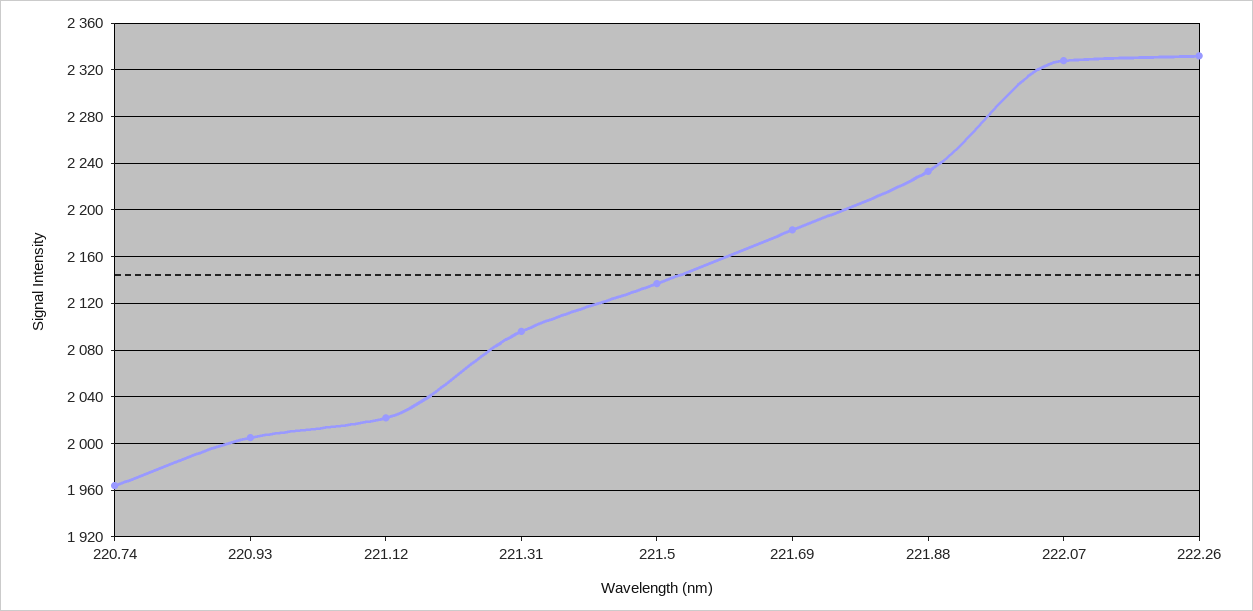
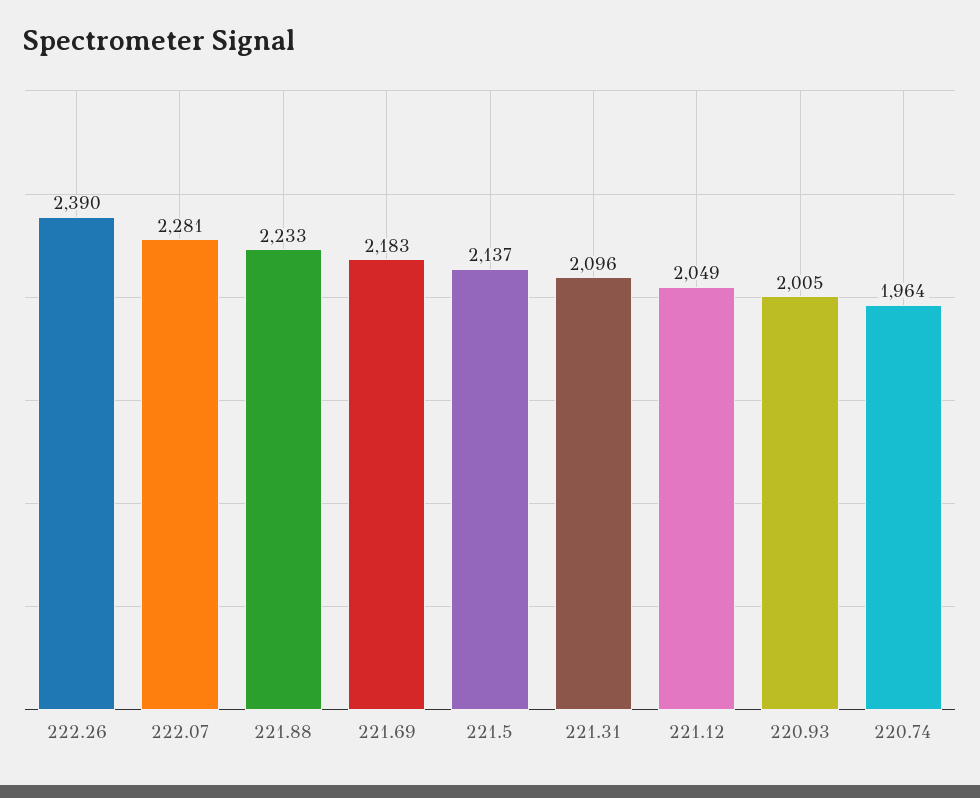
  {
    "220.74": 1964,
    "220.93": 2005,
-   "221.12": 2020,
+   "221.12": 2049,
    "221.31": 2096,
    "221.5": 2137,
    "221.69": 2183,
    "221.88": 2233,
-   "222.07": 2330,
+   "222.07": 2281,
-   "222.26": 2330
+   "222.26": 2390
  }

